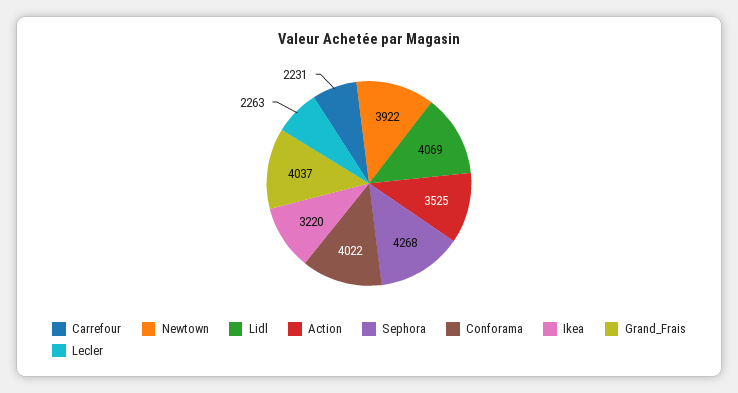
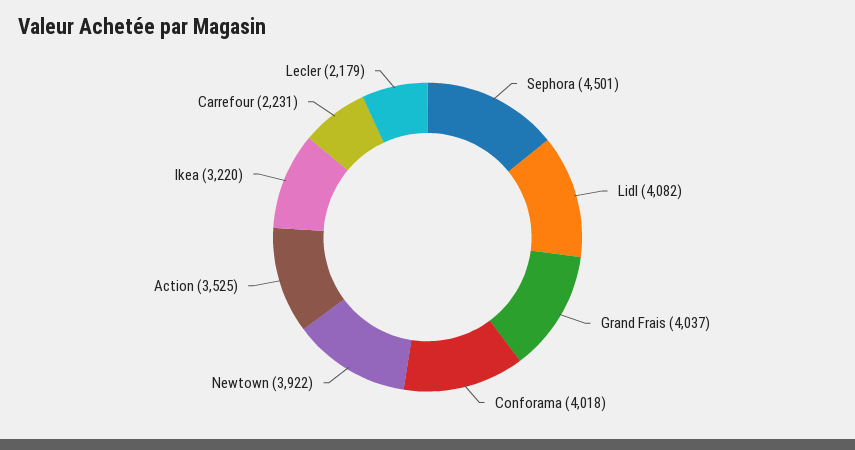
  {
    "Carrefour": 2231,
    "Newtown": 3922,
-   "Lidl": 4069,
+   "Lidl": 4082,
    "Action": 3525,
-   "Sephora": 4268,
+   "Sephora": 4501,
-   "Conforama": 4022,
+   "Conforama": 4018,
    "Ikea": 3220,
    "Grand_Frais": 4037,
-   "Lecler": 2263
+   "Lecler": 2179
  }

